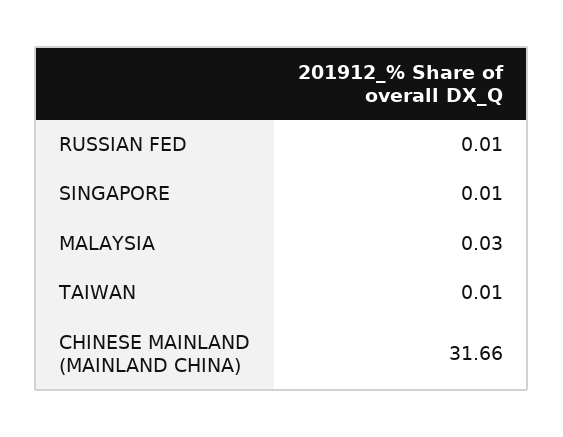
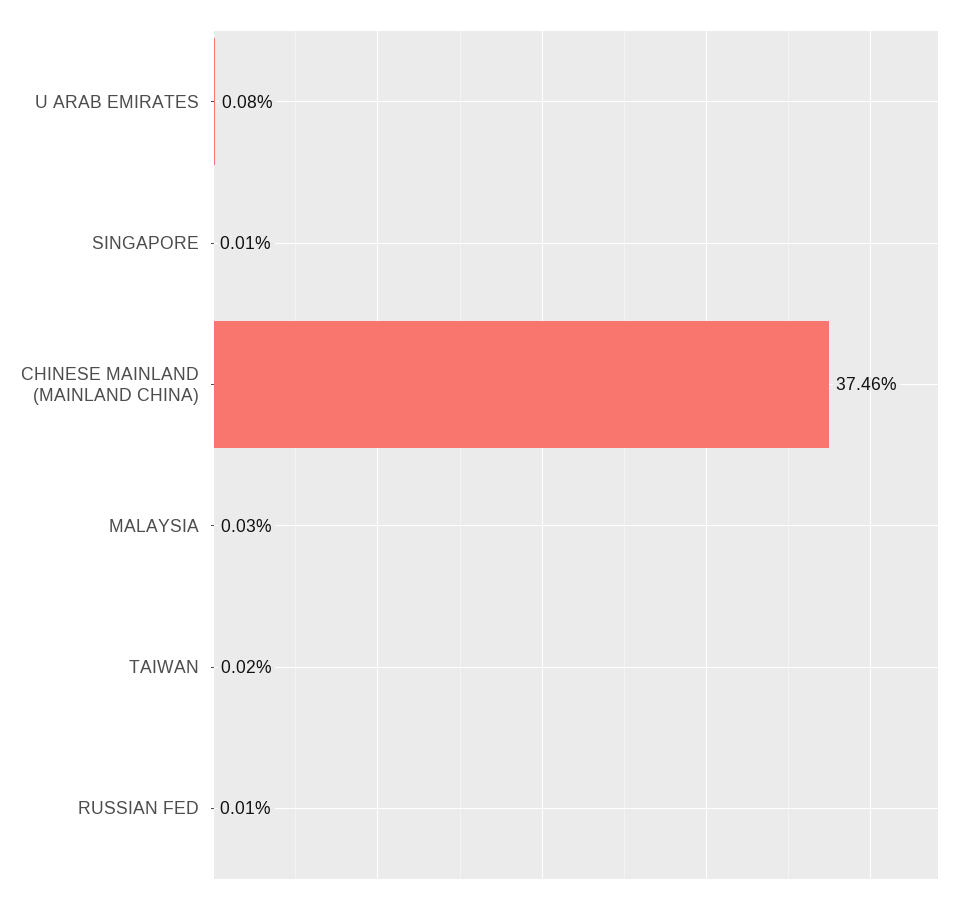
  {
    "RUSSIAN FED": 0.01,
    "SINGAPORE": 0.01,
    "MALAYSIA": 0.03,
-   "TAIWAN": 0.01,
+   "TAIWAN": 0.02,
-   "CHINESE MAINLAND (MAINLAND CHINA)": 31.66
+   "CHINESE MAINLAND (MAINLAND CHINA)": 37.46,
+   "U ARAB EMIRATES": 0.08
  }

